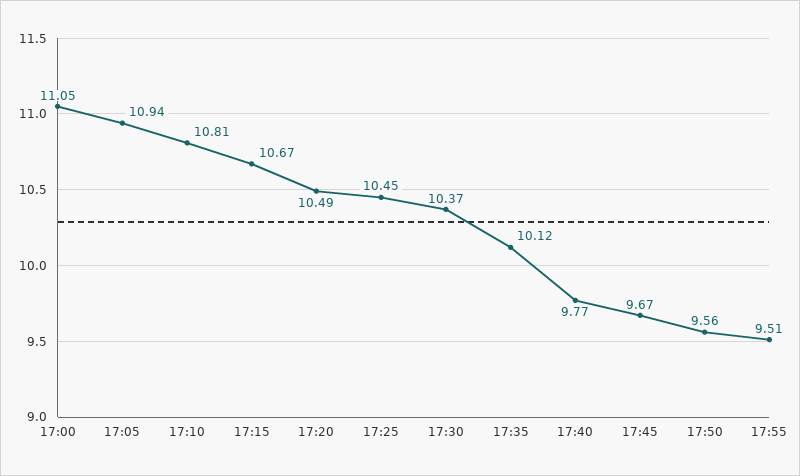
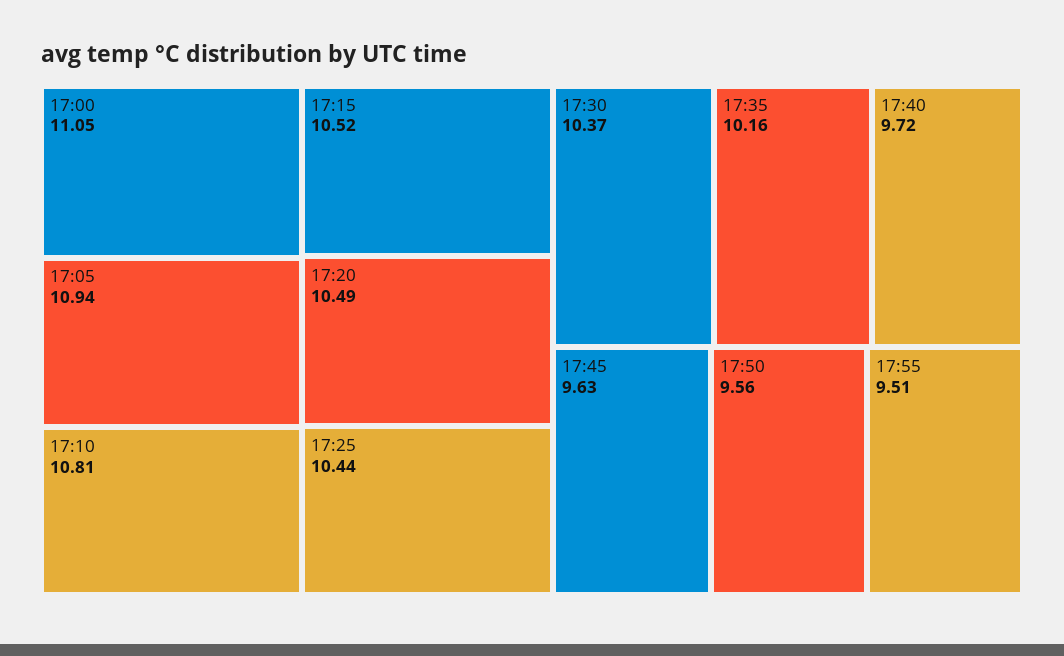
  {
    "17:00": 11.05,
    "17:05": 10.94,
    "17:10": 10.81,
-   "17:15": 10.67,
+   "17:15": 10.52,
    "17:20": 10.49,
-   "17:25": 10.45,
+   "17:25": 10.44,
    "17:30": 10.37,
-   "17:35": 10.12,
+   "17:35": 10.16,
-   "17:40": 9.77,
+   "17:40": 9.72,
-   "17:45": 9.67,
+   "17:45": 9.63,
    "17:50": 9.56,
    "17:55": 9.51
  }

